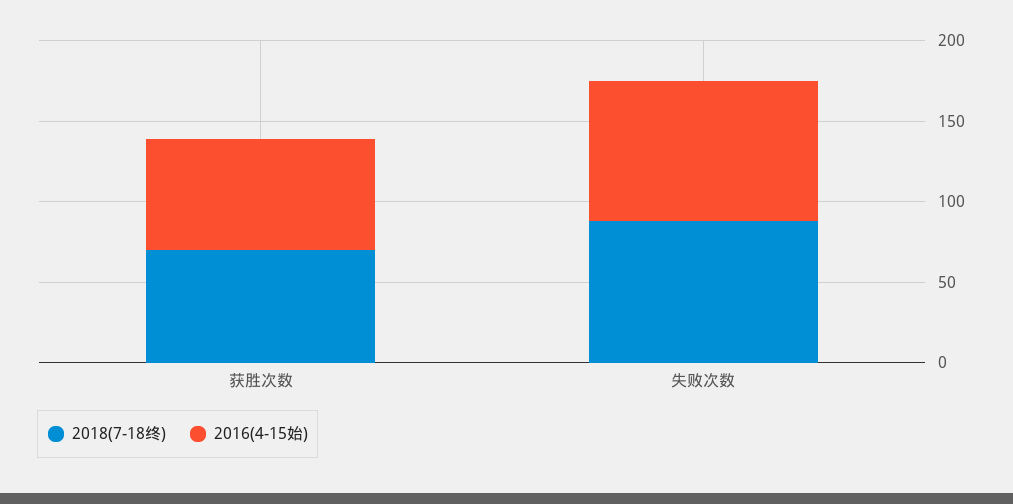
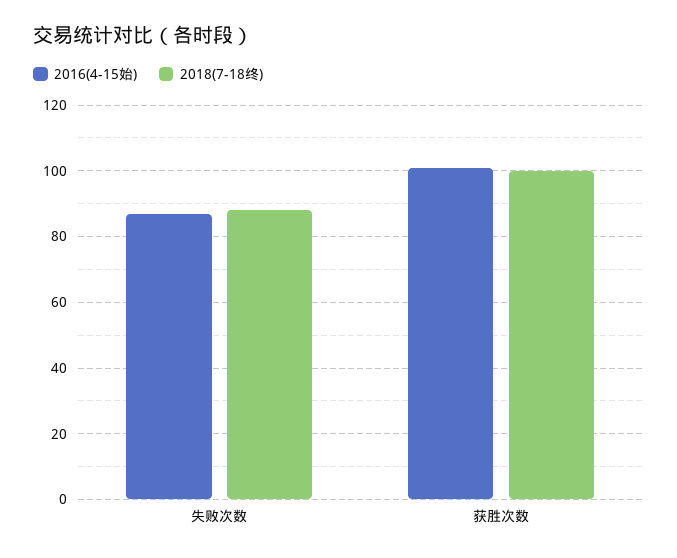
  {
    "2018(7-18终)": {
-     "获胜次数": 70,
+     "获胜次数": 100,
      "失败次数": 90
    },
    "2016(4-15始)": {
-     "获胜次数": 70,
+     "获胜次数": 100,
      "失败次数": 85
    }
  }

